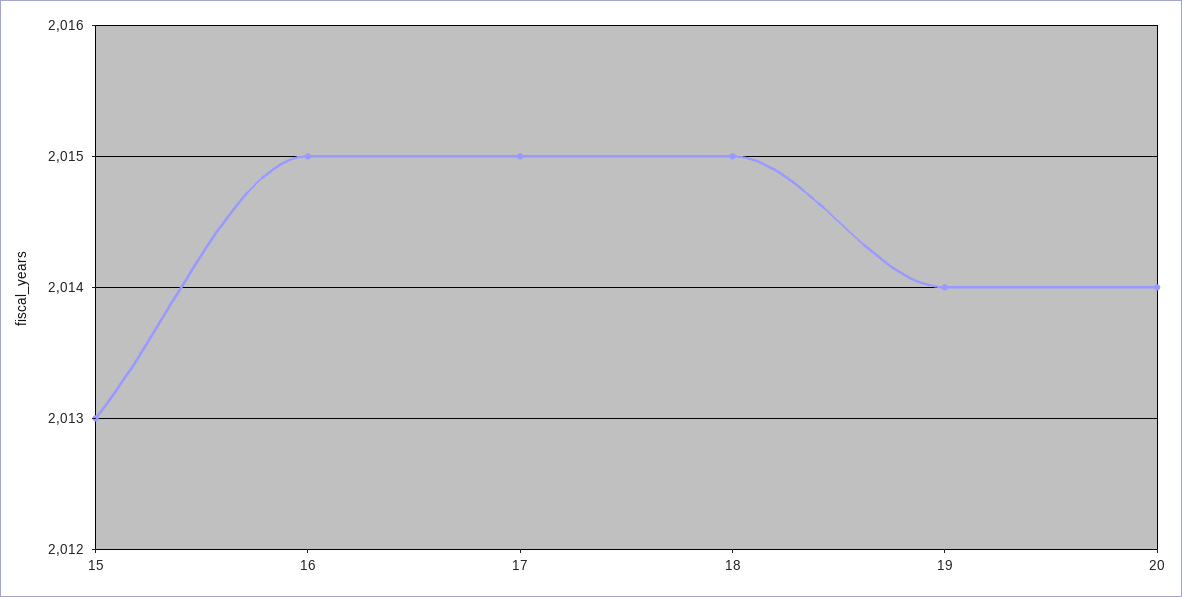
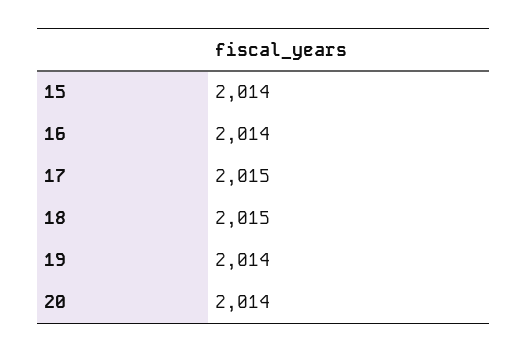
  {
-   "15": 2013,
+   "15": 2014,
-   "16": 2015,
+   "16": 2014,
    "17": 2015,
    "18": 2015,
    "19": 2014,
    "20": 2014
  }

